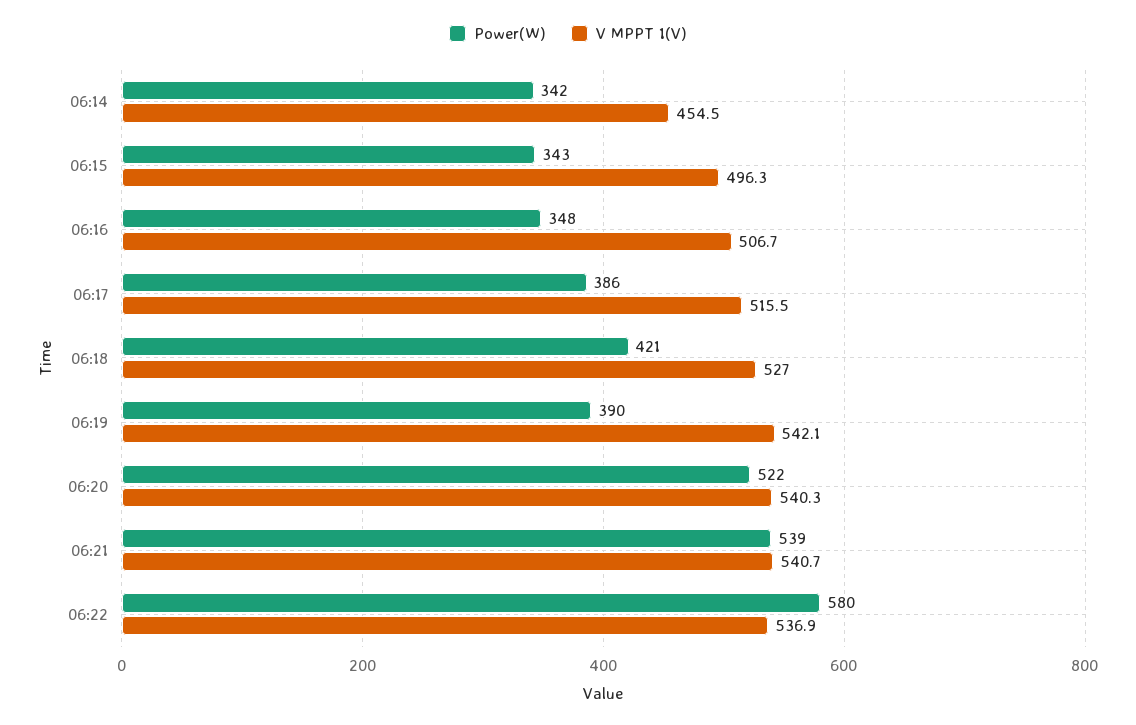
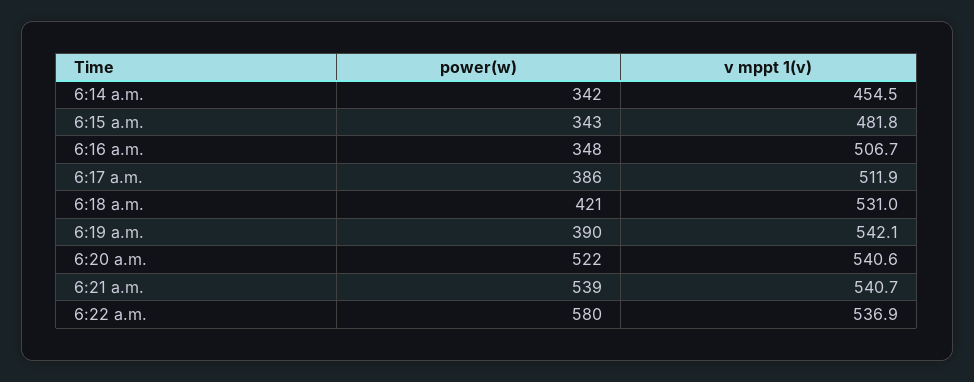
  {
    "Power(W)": {
      "06:14": 342,
      "06:15": 343,
      "06:16": 348,
      "06:17": 386,
      "06:18": 421,
      "06:19": 390,
      "06:20": 522,
      "06:21": 539,
      "06:22": 580
    },
    "V MPPT 1(V)": {
      "06:14": 454.5,
-     "06:15": 496.3,
+     "06:15": 481.8,
      "06:16": 506.7,
-     "06:17": 515.5,
+     "06:17": 511.9,
-     "06:18": 527,
+     "06:18": 531,
      "06:19": 542.1,
-     "06:20": 540.3,
+     "06:20": 540.6,
      "06:21": 540.7,
      "06:22": 536.9
    }
  }

